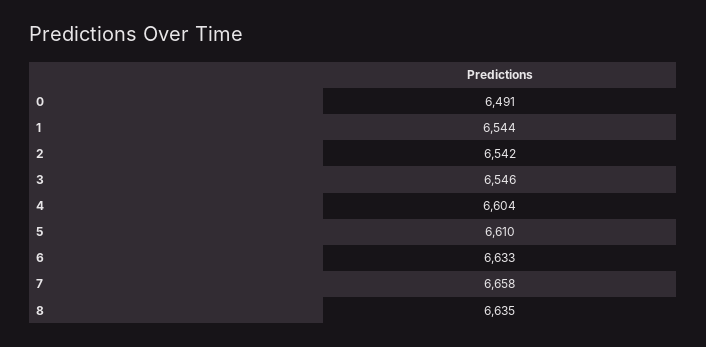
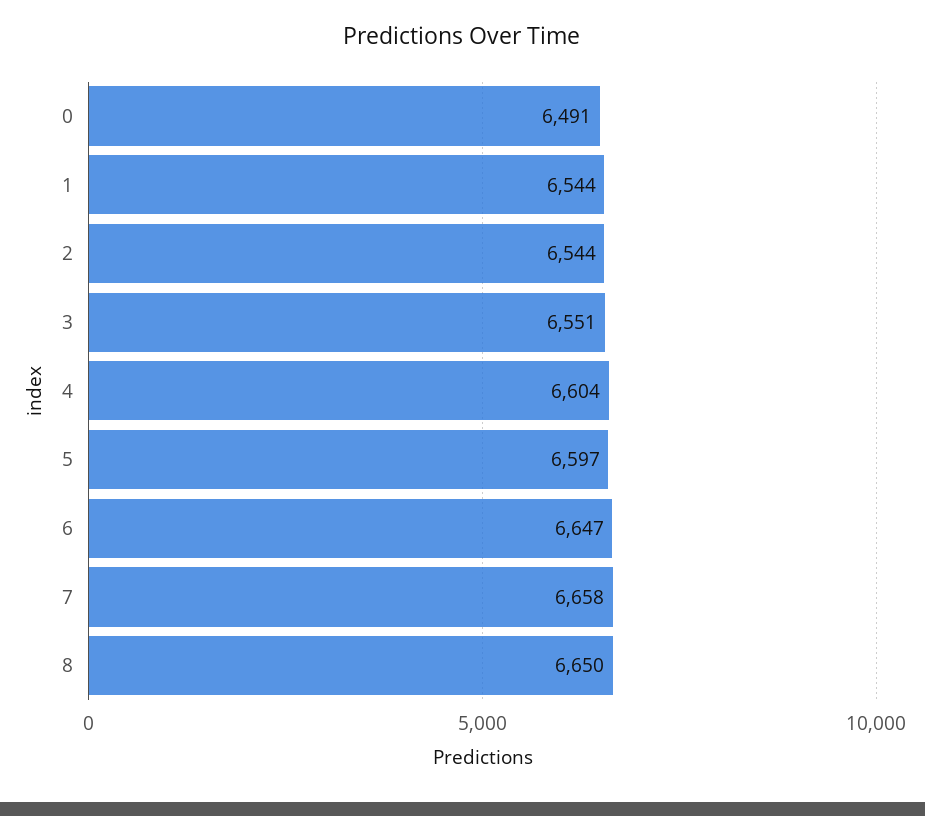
  {
    "0": 6491,
    "1": 6544,
-   "2": 6542,
+   "2": 6544,
-   "3": 6546,
+   "3": 6551,
    "4": 6604,
-   "5": 6610,
+   "5": 6597,
-   "6": 6633,
+   "6": 6647,
    "7": 6658,
-   "8": 6635
+   "8": 6650
  }

